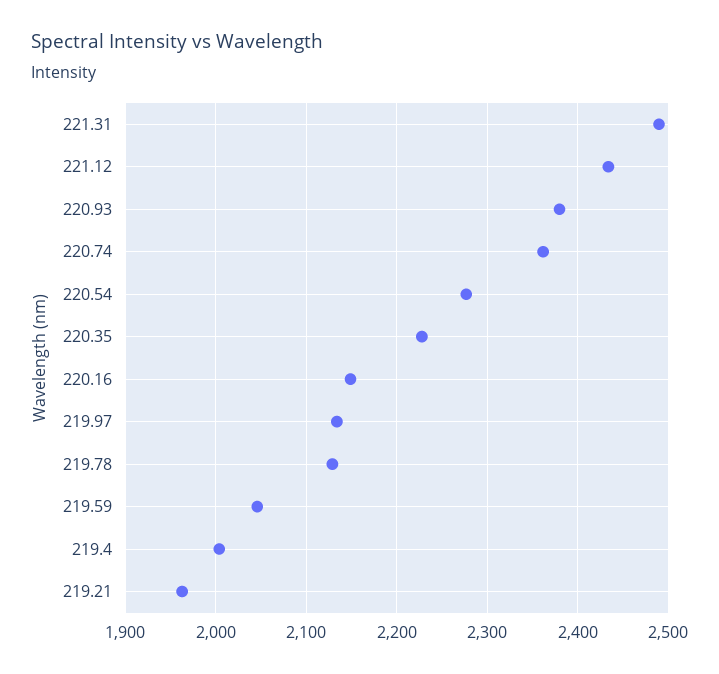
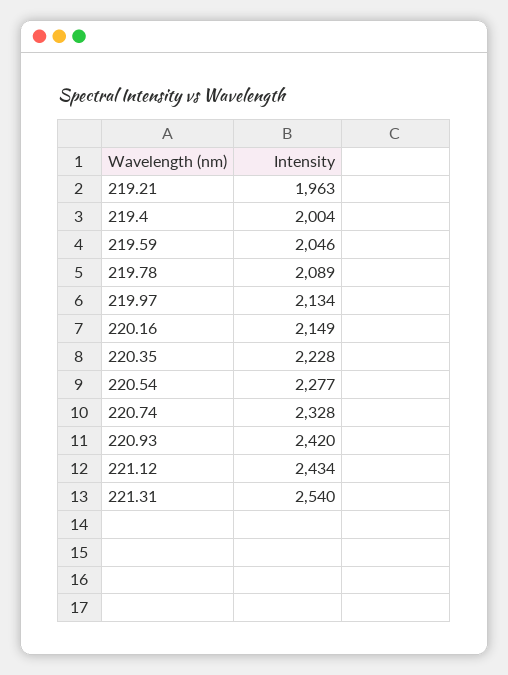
  {
-   "221.31": 2490,
+   "221.31": 2540,
    "221.12": 2434,
-   "220.93": 2380,
+   "220.93": 2420,
-   "220.74": 2360,
+   "220.74": 2328,
    "220.54": 2277,
    "220.35": 2228,
    "220.16": 2149,
    "219.97": 2134,
-   "219.78": 2130,
+   "219.78": 2089,
    "219.59": 2046,
    "219.4": 2004,
    "219.21": 1963
  }

